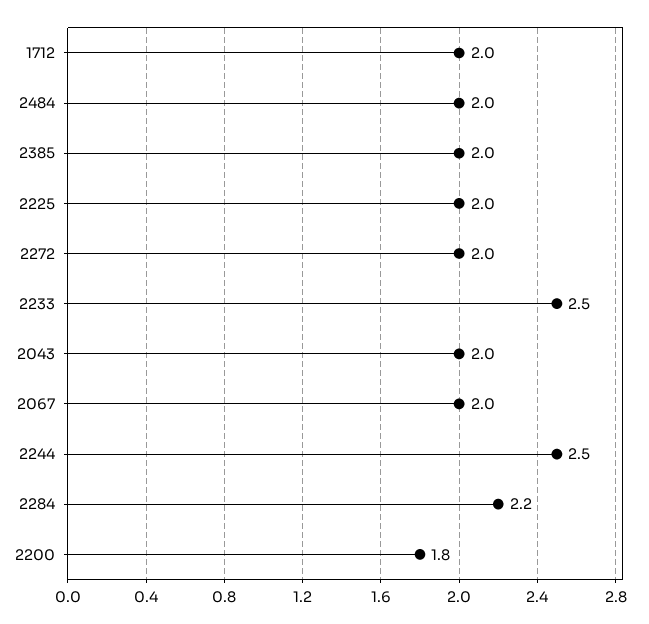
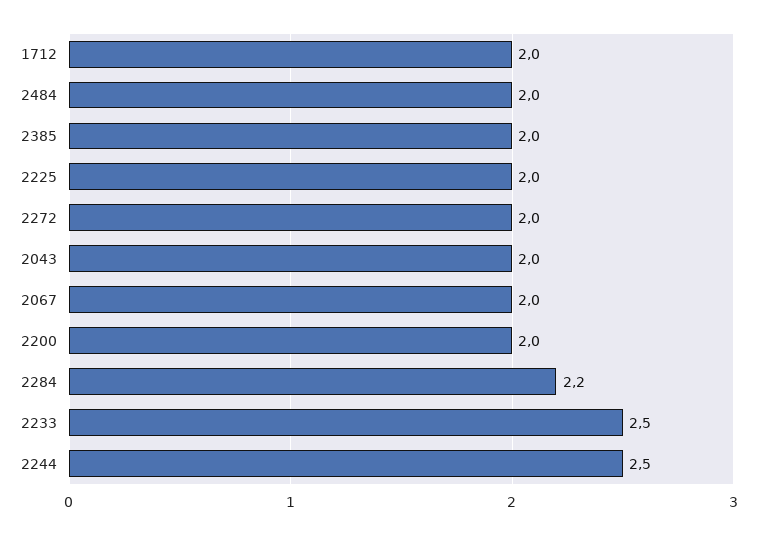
  {
    "1712": 2,
    "2484": 2,
    "2385": 2,
    "2225": 2,
    "2272": 2,
    "2233": 2.5,
    "2043": 2,
    "2067": 2,
    "2244": 2.5,
    "2284": 2.2,
-   "2200": 1.8
+   "2200": 2
  }

